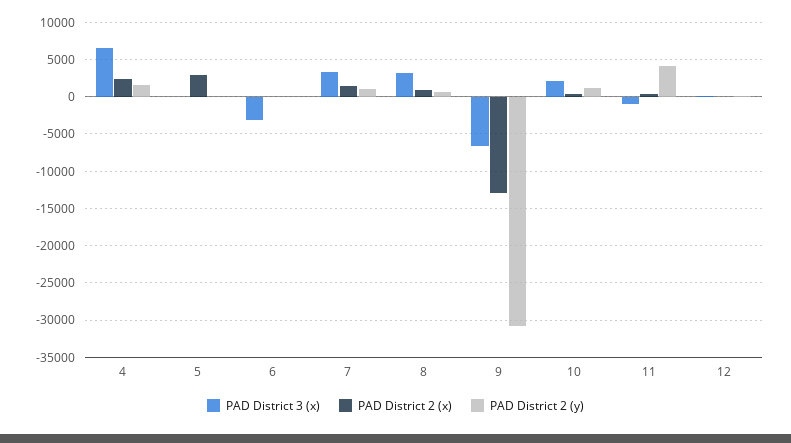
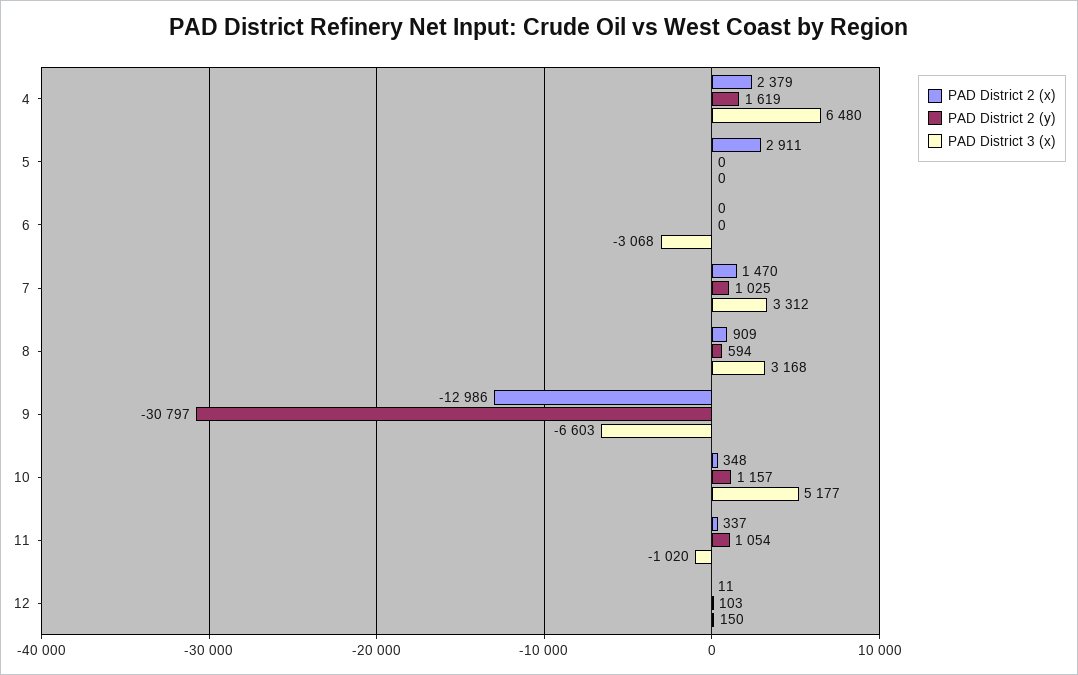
  {
    "PAD District 3 (x)": {
      "4": 6480,
      "5": 0,
      "6": -3068,
      "7": 3312,
      "8": 3168,
      "9": -6603,
-     "10": 2000,
+     "10": 5177,
      "11": -1020,
      "12": 150
    },
    "PAD District 2 (x)": {
      "4": 2379,
      "5": 2911,
      "6": 0,
      "7": 1470,
      "8": 909,
      "9": -12986,
      "10": 348,
      "11": 337,
      "12": 11
    },
    "PAD District 2 (y)": {
      "4": 1619,
      "5": 0,
      "6": 0,
      "7": 1025,
      "8": 594,
      "9": -30797,
      "10": 1157,
-     "11": 4000,
+     "11": 1054,
      "12": 103
    }
  }

